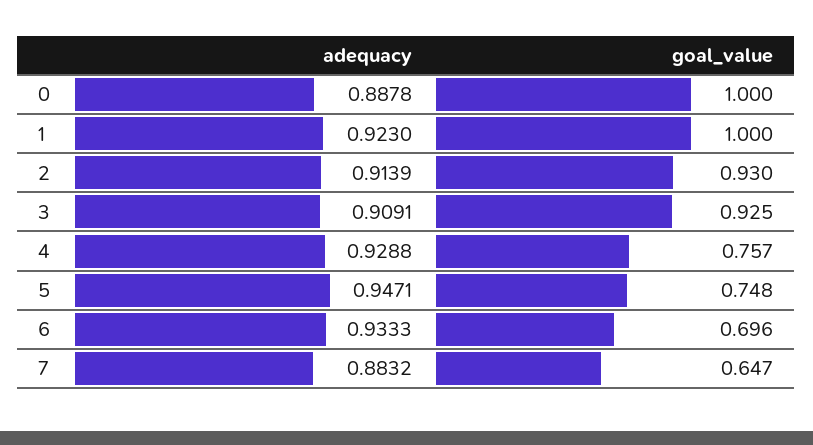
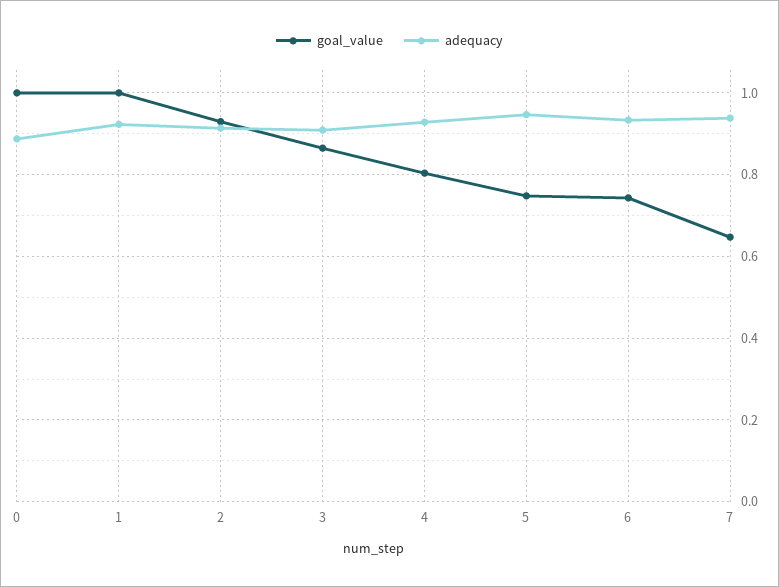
  {
    "adequacy": {
      "0": 0.8878,
      "1": 0.923,
      "2": 0.9139,
      "3": 0.9091,
      "4": 0.9288,
      "5": 0.9471,
      "6": 0.9333,
-     "7": 0.8832
+     "7": 0.94
    },
    "goal_value": {
      "0": 1,
      "1": 1,
      "2": 0.93,
-     "3": 0.925,
+     "3": 0.86,
-     "4": 0.757,
+     "4": 0.8,
      "5": 0.748,
-     "6": 0.696,
+     "6": 0.74,
      "7": 0.647
    }
  }

